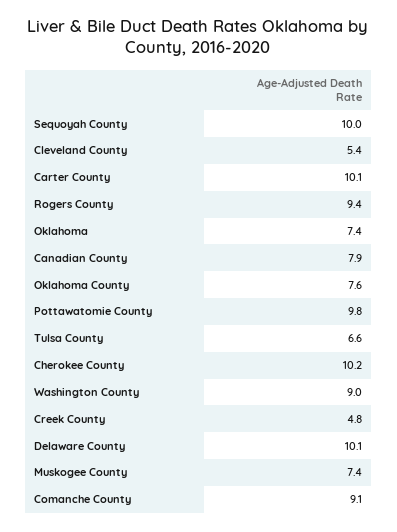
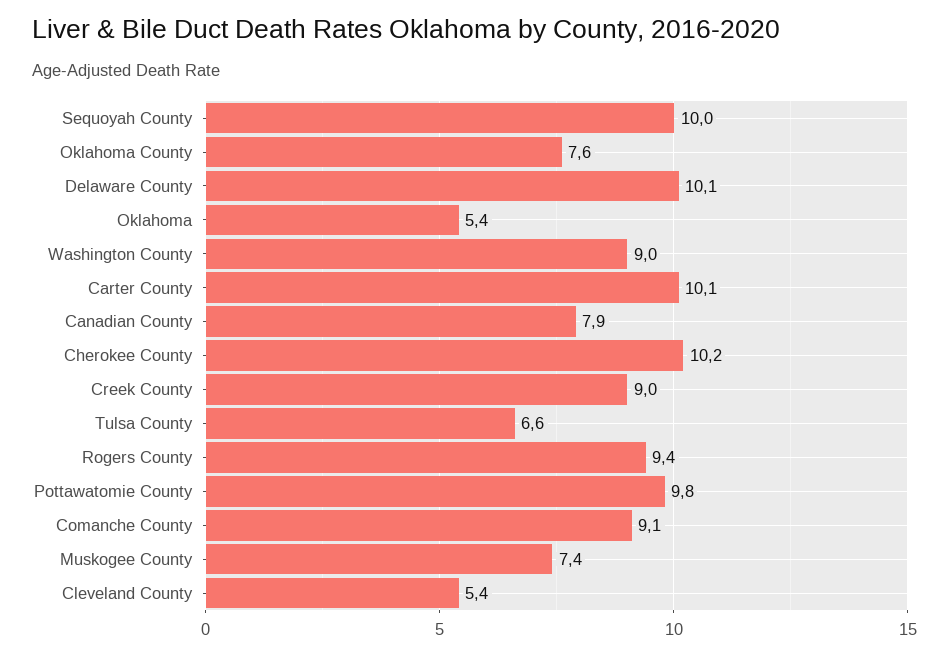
  {
    "Sequoyah County": 10,
    "Cleveland County": 5.4,
    "Carter County": 10.1,
    "Rogers County": 9.4,
-   "Oklahoma": 7.4,
+   "Oklahoma": 5.4,
    "Canadian County": 7.9,
    "Oklahoma County": 7.6,
    "Pottawatomie County": 9.8,
    "Tulsa County": 6.6,
    "Cherokee County": 10.2,
    "Washington County": 9,
-   "Creek County": 4.8,
+   "Creek County": 9,
    "Delaware County": 10.1,
    "Muskogee County": 7.4,
    "Comanche County": 9.1
  }

